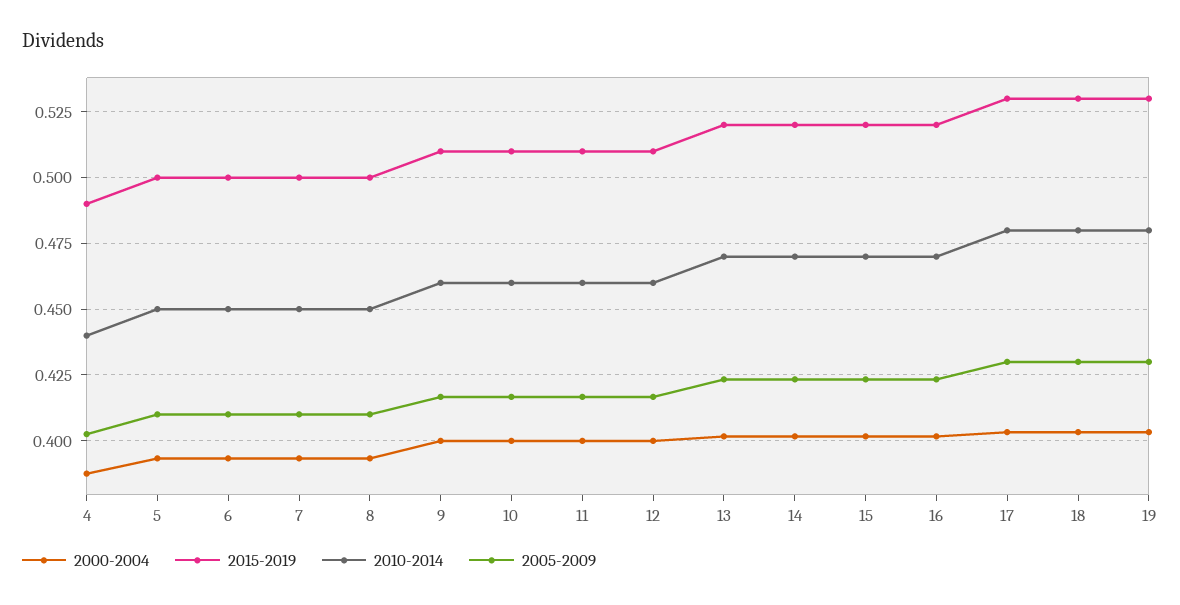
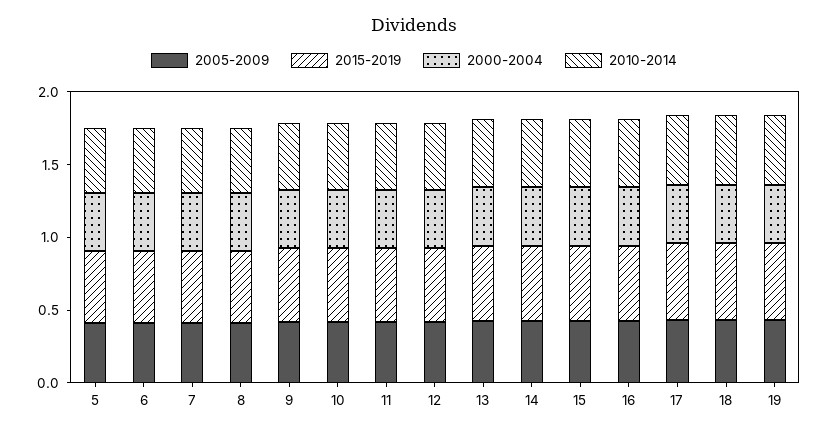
  {
    "2000-2004": {
-     "4": 0.3875,
      "5": 0.3925,
      "6": 0.3925,
      "7": 0.3925,
      "8": 0.3925,
      "9": 0.4,
      "10": 0.4,
      "11": 0.4,
      "12": 0.4,
      "13": 0.4025,
      "14": 0.4025,
      "15": 0.4025,
      "16": 0.4025,
      "17": 0.4025,
      "18": 0.4025,
      "19": 0.4025
    },
    "2015-2019": {
-     "4": 0.49,
      "5": 0.5,
      "6": 0.5,
      "7": 0.5,
      "8": 0.5,
      "9": 0.51,
      "10": 0.51,
      "11": 0.51,
      "12": 0.51,
      "13": 0.52,
      "14": 0.52,
      "15": 0.52,
      "16": 0.52,
      "17": 0.53,
      "18": 0.53,
      "19": 0.53
    },
    "2010-2014": {
-     "4": 0.44,
      "5": 0.45,
      "6": 0.45,
      "7": 0.45,
      "8": 0.45,
      "9": 0.46,
      "10": 0.46,
      "11": 0.46,
      "12": 0.46,
      "13": 0.47,
      "14": 0.47,
      "15": 0.47,
      "16": 0.47,
      "17": 0.48,
      "18": 0.48,
      "19": 0.48
    },
    "2005-2009": {
-     "4": 0.4025,
      "5": 0.41,
      "6": 0.41,
      "7": 0.41,
      "8": 0.41,
      "9": 0.4175,
      "10": 0.4175,
      "11": 0.4175,
      "12": 0.4175,
      "13": 0.4225,
      "14": 0.4225,
      "15": 0.4225,
      "16": 0.4225,
      "17": 0.43,
      "18": 0.43,
      "19": 0.43
    }
  }

